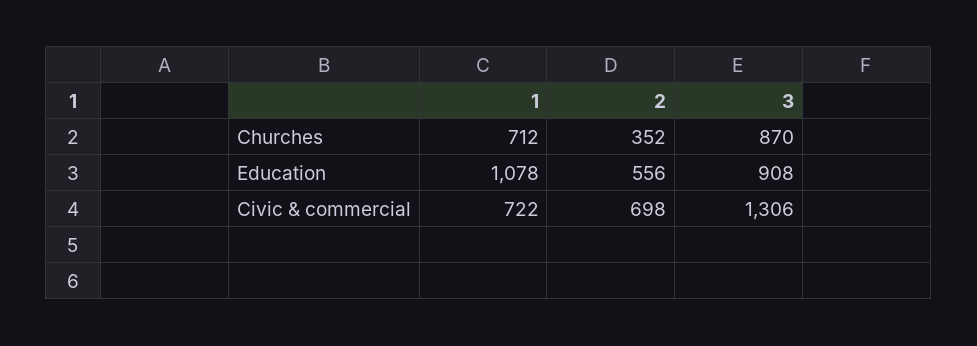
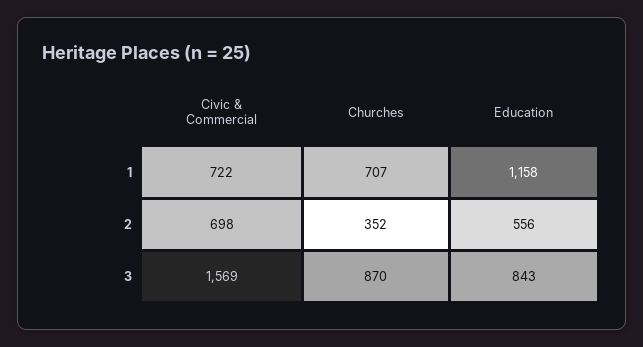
  {
    "1": {
-     "Churches": 712,
+     "Churches": 707,
-     "Education": 1078,
+     "Education": 1158,
      "Civic & commercial": 722
    },
    "2": {
      "Churches": 352,
      "Education": 556,
      "Civic & commercial": 698
    },
    "3": {
      "Churches": 870,
-     "Education": 908,
+     "Education": 843,
-     "Civic & commercial": 1306
+     "Civic & commercial": 1569
    }
  }

